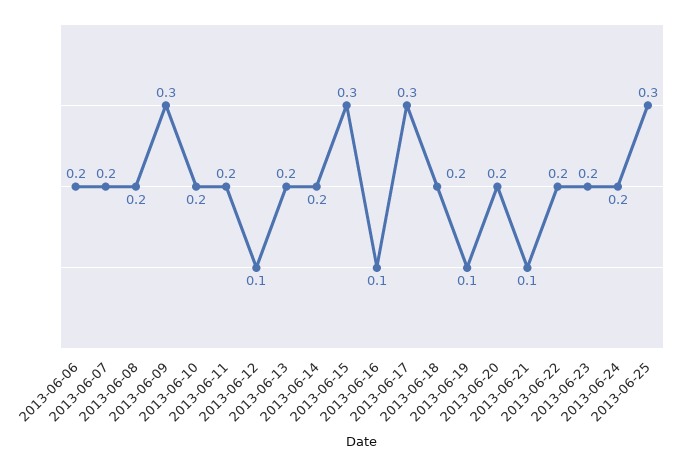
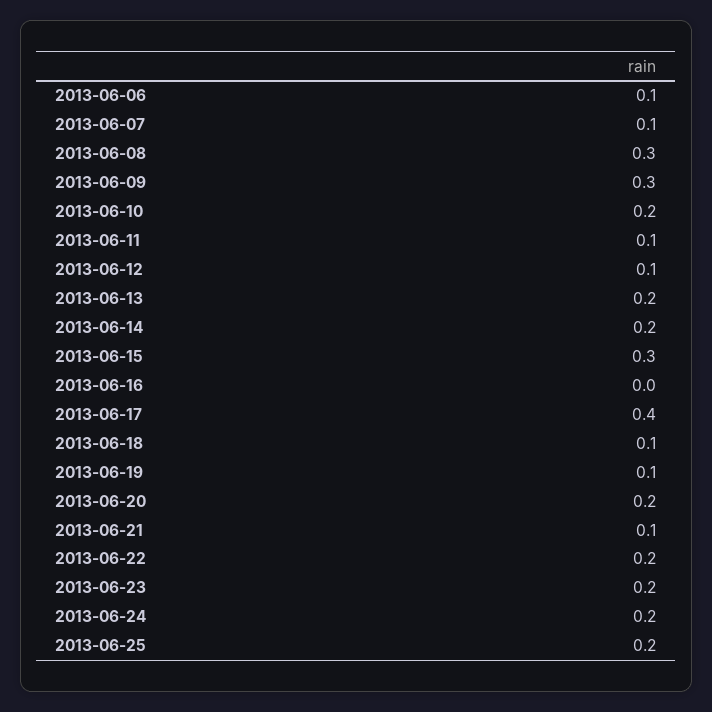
  {
-   "2013-06-06": 0.2,
+   "2013-06-06": 0.1,
-   "2013-06-07": 0.2,
+   "2013-06-07": 0.1,
-   "2013-06-08": 0.2,
+   "2013-06-08": 0.3,
    "2013-06-09": 0.3,
    "2013-06-10": 0.2,
-   "2013-06-11": 0.2,
+   "2013-06-11": 0.1,
    "2013-06-12": 0.1,
    "2013-06-13": 0.2,
    "2013-06-14": 0.2,
    "2013-06-15": 0.3,
-   "2013-06-16": 0.1,
+   "2013-06-16": 0,
-   "2013-06-17": 0.3,
+   "2013-06-17": 0.4,
-   "2013-06-18": 0.2,
+   "2013-06-18": 0.1,
    "2013-06-19": 0.1,
    "2013-06-20": 0.2,
    "2013-06-21": 0.1,
    "2013-06-22": 0.2,
    "2013-06-23": 0.2,
    "2013-06-24": 0.2,
-   "2013-06-25": 0.3
+   "2013-06-25": 0.2
  }

